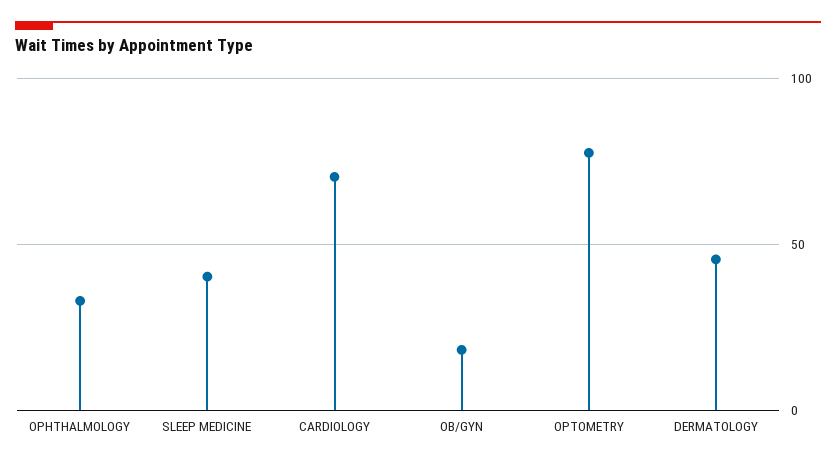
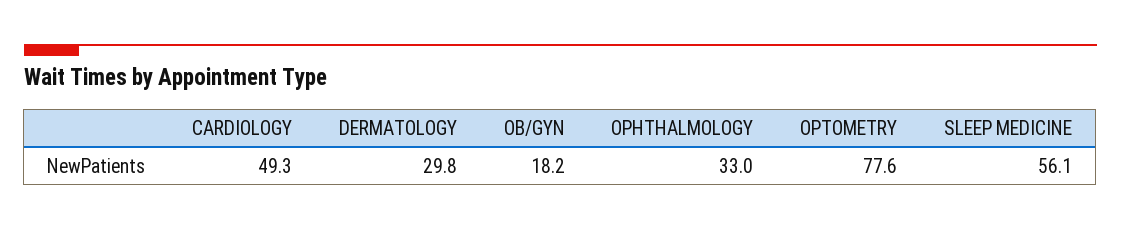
  {
    "OPHTHALMOLOGY": 33,
-   "SLEEP MEDICINE": 40,
+   "SLEEP MEDICINE": 56.1,
-   "CARDIOLOGY": 70,
+   "CARDIOLOGY": 49.3,
    "OB/GYN": 18.2,
    "OPTOMETRY": 77.6,
-   "DERMATOLOGY": 45
+   "DERMATOLOGY": 29.8
  }

